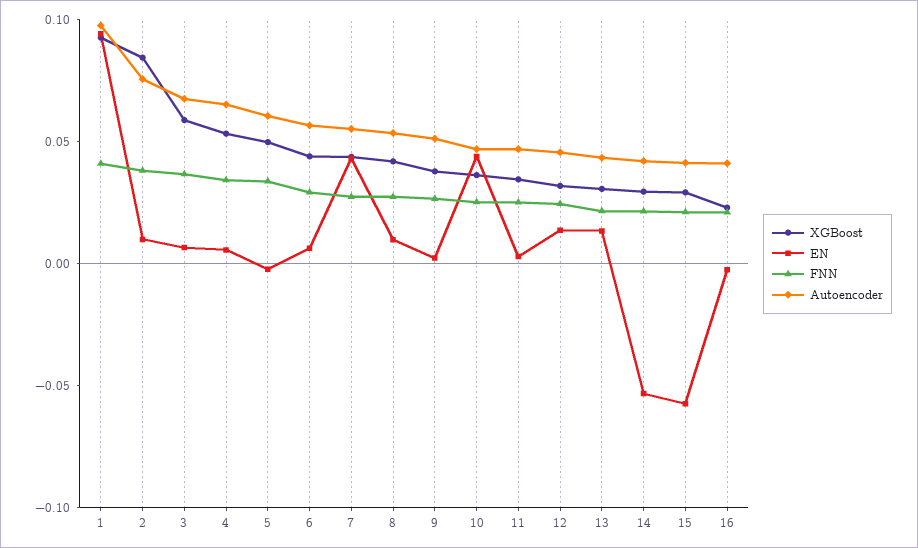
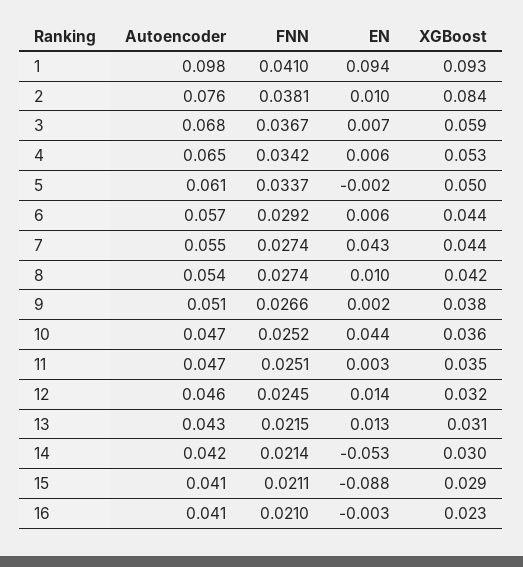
  {
    "XGBoost": {
      "1": 0.093,
      "2": 0.084,
      "3": 0.059,
      "4": 0.053,
      "5": 0.05,
      "6": 0.044,
      "7": 0.044,
      "8": 0.042,
      "9": 0.038,
      "10": 0.036,
      "11": 0.035,
      "12": 0.032,
      "13": 0.031,
      "14": 0.03,
      "15": 0.029,
      "16": 0.023
    },
    "EN": {
      "1": 0.094,
      "2": 0.01,
      "3": 0.007,
      "4": 0.006,
      "5": -0.002,
      "6": 0.006,
      "7": 0.043,
      "8": 0.01,
      "9": 0.002,
      "10": 0.044,
      "11": 0.003,
      "12": 0.014,
      "13": 0.013,
      "14": -0.053,
-     "15": -0.06,
+     "15": -0.088,
      "16": -0.003
    },
    "FNN": {
      "1": 0.041,
      "2": 0.0381,
      "3": 0.0367,
      "4": 0.0342,
      "5": 0.0337,
      "6": 0.0292,
      "7": 0.0274,
      "8": 0.0274,
      "9": 0.0266,
      "10": 0.0252,
      "11": 0.0251,
      "12": 0.0245,
      "13": 0.0215,
      "14": 0.0214,
      "15": 0.0211,
      "16": 0.021
    },
    "Autoencoder": {
      "1": 0.098,
      "2": 0.076,
      "3": 0.068,
      "4": 0.065,
      "5": 0.061,
      "6": 0.057,
      "7": 0.055,
      "8": 0.054,
      "9": 0.051,
      "10": 0.047,
      "11": 0.047,
      "12": 0.046,
      "13": 0.043,
      "14": 0.042,
      "15": 0.041,
      "16": 0.041
    }
  }

